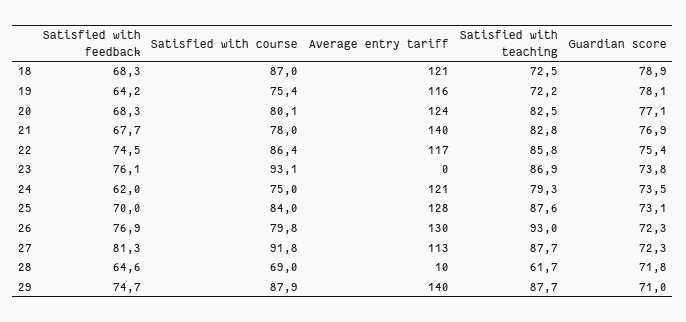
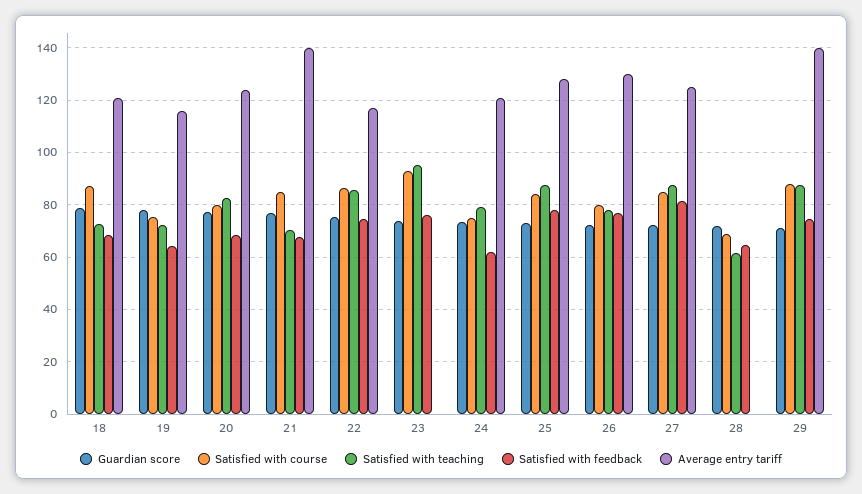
  {
    "Satisfied with feedback": {
      "18": 68.3,
      "19": 64.2,
      "20": 68.3,
      "21": 67.7,
      "22": 74.5,
      "23": 76.1,
      "24": 62,
-     "25": 70,
+     "25": 77.5,
      "26": 76.9,
      "27": 81.3,
      "28": 64.6,
      "29": 74.7
    },
    "Satisfied with course": {
      "18": 87,
      "19": 75.4,
      "20": 80.1,
-     "21": 78,
+     "21": 85,
      "22": 86.4,
      "23": 93.1,
      "24": 75,
      "25": 84,
      "26": 79.8,
-     "27": 91.8,
+     "27": 85,
      "28": 69,
      "29": 87.9
    },
    "Average entry tariff": {
      "18": 121,
      "19": 116,
      "20": 124,
      "21": 140,
      "22": 117,
      "23": 0,
      "24": 121,
      "25": 128,
      "26": 130,
-     "27": 113,
+     "27": 125,
-     "28": 10,
+     "28": 0,
      "29": 140
    },
    "Satisfied with teaching": {
      "18": 72.5,
      "19": 72.2,
      "20": 82.5,
-     "21": 82.8,
+     "21": 70,
      "22": 85.8,
-     "23": 86.9,
+     "23": 95,
      "24": 79.3,
      "25": 87.6,
-     "26": 93,
+     "26": 77.5,
      "27": 87.7,
      "28": 61.7,
      "29": 87.7
    },
    "Guardian score": {
      "18": 78.9,
      "19": 78.1,
      "20": 77.1,
      "21": 76.9,
      "22": 75.4,
      "23": 73.8,
      "24": 73.5,
      "25": 73.1,
      "26": 72.3,
      "27": 72.3,
      "28": 71.8,
      "29": 71
    }
  }

